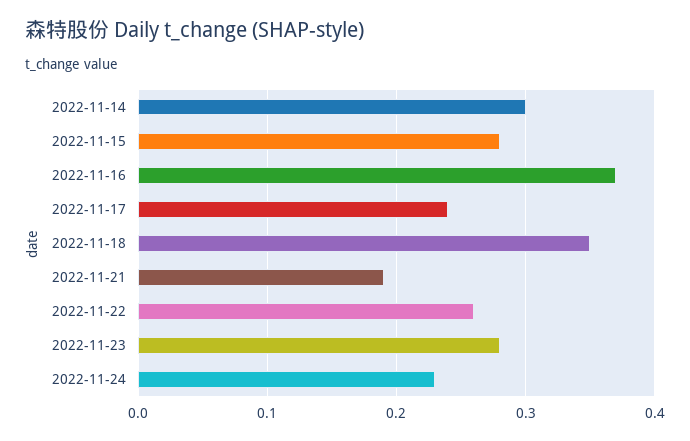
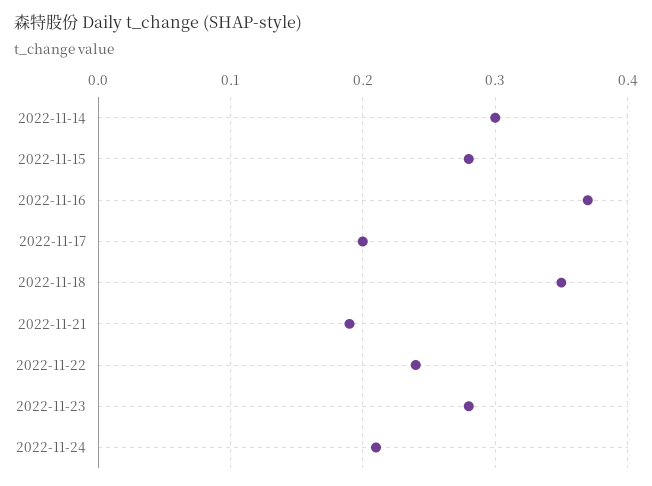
  {
    "2022-11-14": 0.3,
    "2022-11-15": 0.28,
    "2022-11-16": 0.37,
-   "2022-11-17": 0.24,
+   "2022-11-17": 0.2,
    "2022-11-18": 0.35,
    "2022-11-21": 0.19,
-   "2022-11-22": 0.26,
+   "2022-11-22": 0.24,
    "2022-11-23": 0.28,
-   "2022-11-24": 0.23
+   "2022-11-24": 0.21
  }

